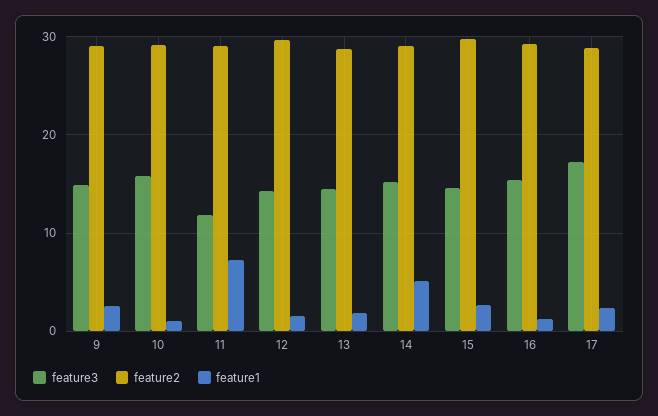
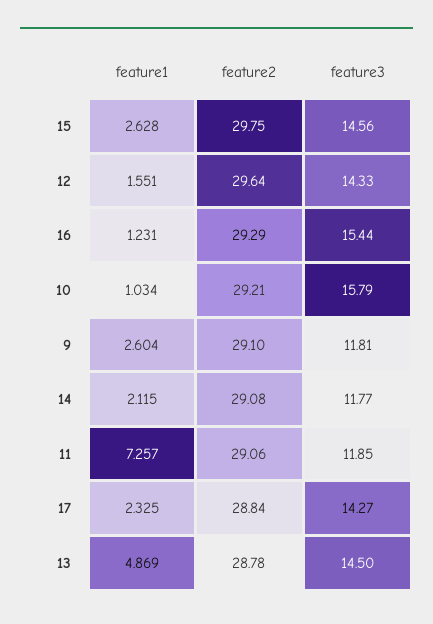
  {
    "feature3": {
-     "9": 15,
+     "9": 11.81,
      "10": 15.79,
      "11": 11.85,
      "12": 14.33,
      "13": 14.5,
-     "14": 15,
+     "14": 11.77,
      "15": 14.56,
      "16": 15.44,
-     "17": 17
+     "17": 14.27
    },
    "feature2": {
      "9": 29.1,
      "10": 29.21,
      "11": 29.06,
      "12": 29.64,
      "13": 28.78,
      "14": 29.08,
      "15": 29.75,
      "16": 29.29,
      "17": 28.84
    },
    "feature1": {
      "9": 2.604,
      "10": 1.034,
      "11": 7.257,
      "12": 1.551,
-     "13": 2,
+     "13": 4.869,
-     "14": 5,
+     "14": 2.115,
      "15": 2.628,
      "16": 1.231,
      "17": 2.325
    }
  }

